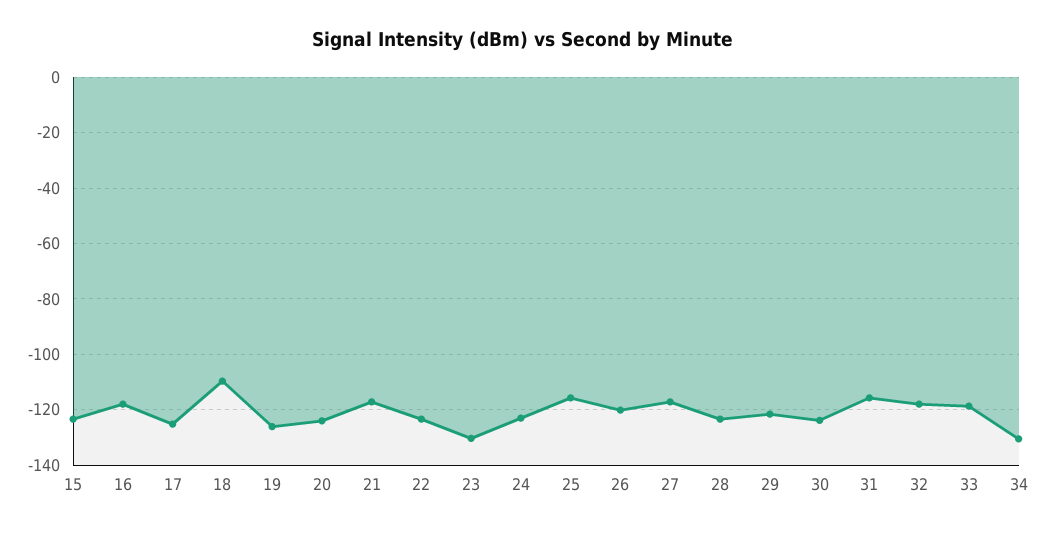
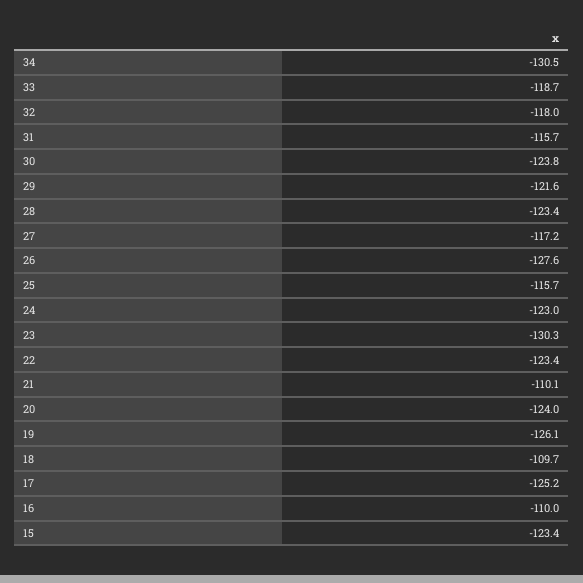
  {
    "15": -123.4,
-   "16": -117.5,
+   "16": -110,
    "17": -125.2,
    "18": -109.7,
    "19": -126.1,
    "20": -124,
-   "21": -117.5,
+   "21": -110.1,
    "22": -123.4,
    "23": -130.3,
    "24": -123,
    "25": -115.7,
-   "26": -120,
+   "26": -127.6,
    "27": -117.2,
    "28": -123.4,
    "29": -121.6,
    "30": -123.8,
    "31": -115.7,
    "32": -118,
    "33": -118.7,
    "34": -130.5
  }

